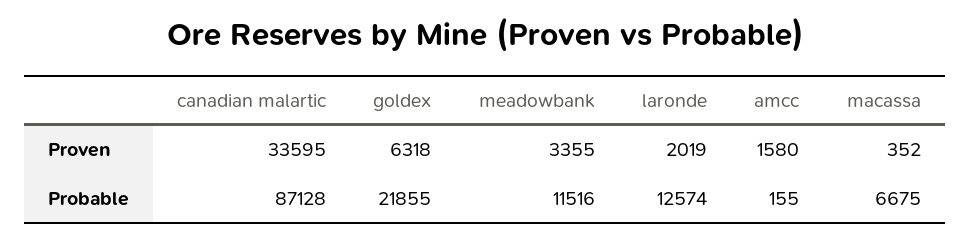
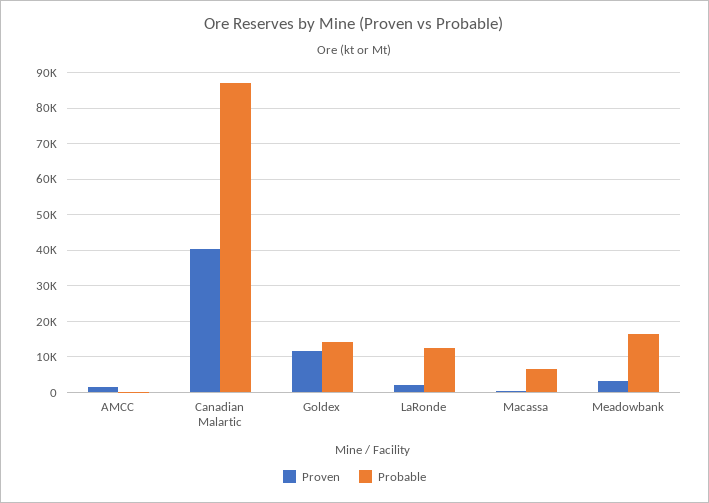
  {
    "Proven": {
-     "canadian malartic": 33595,
+     "canadian malartic": 40000,
-     "goldex": 6318,
+     "goldex": 12000,
      "meadowbank": 3355,
      "laronde": 2019,
      "amcc": 1580,
      "macassa": 352
    },
    "Probable": {
      "canadian malartic": 87128,
-     "goldex": 21855,
+     "goldex": 14000,
-     "meadowbank": 11516,
+     "meadowbank": 16000,
      "laronde": 12574,
      "amcc": 155,
      "macassa": 6675
    }
  }

